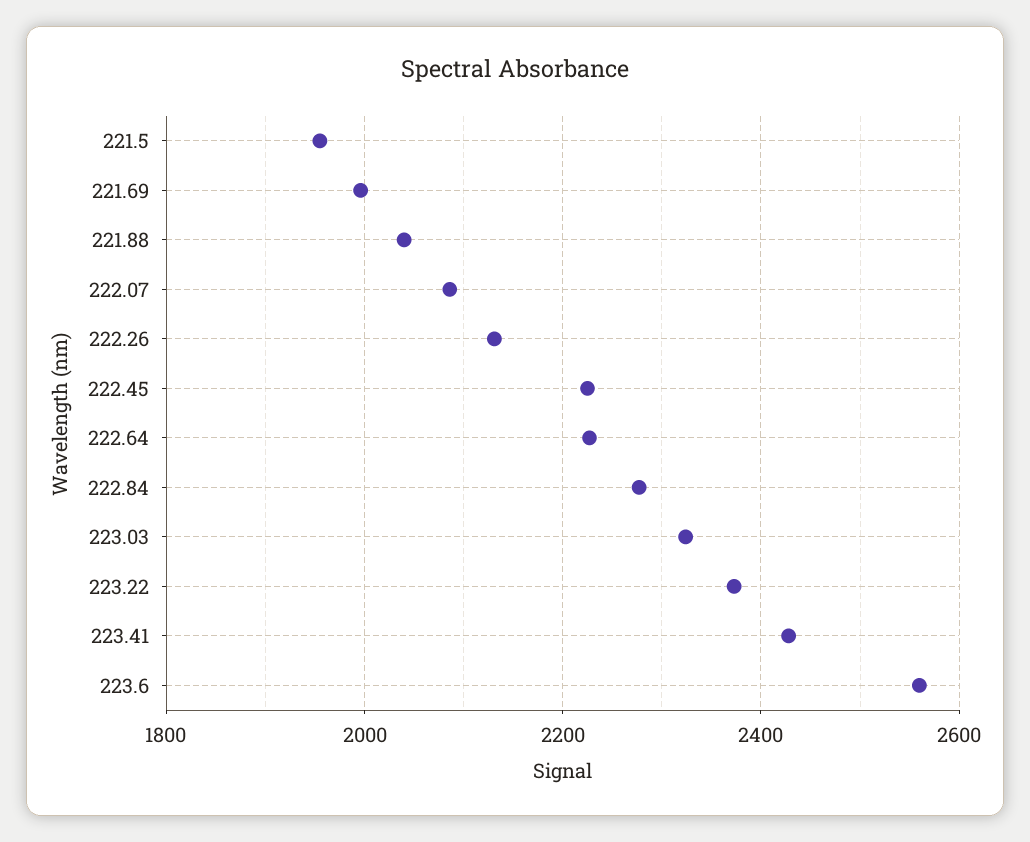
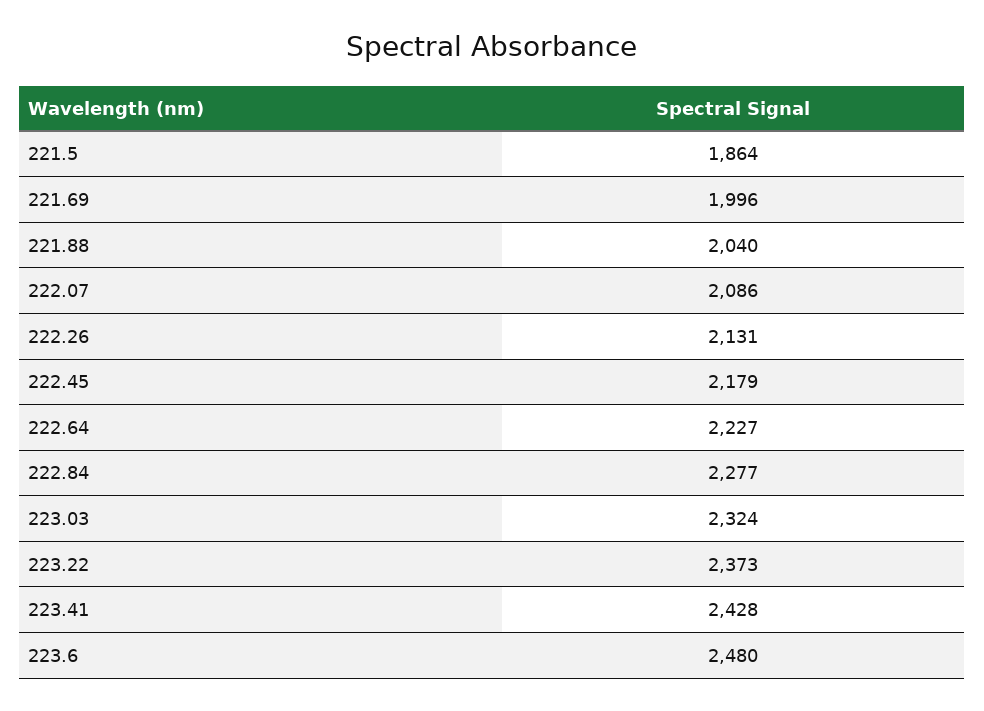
  {
-   "221.5": 1960,
+   "221.5": 1864,
    "221.69": 1996,
    "221.88": 2040,
    "222.07": 2086,
    "222.26": 2131,
-   "222.45": 2220,
+   "222.45": 2179,
    "222.64": 2227,
    "222.84": 2277,
    "223.03": 2324,
    "223.22": 2373,
    "223.41": 2428,
-   "223.6": 2560
+   "223.6": 2480
  }

